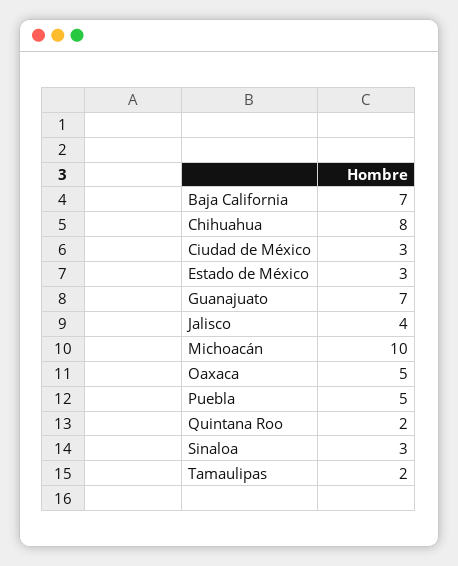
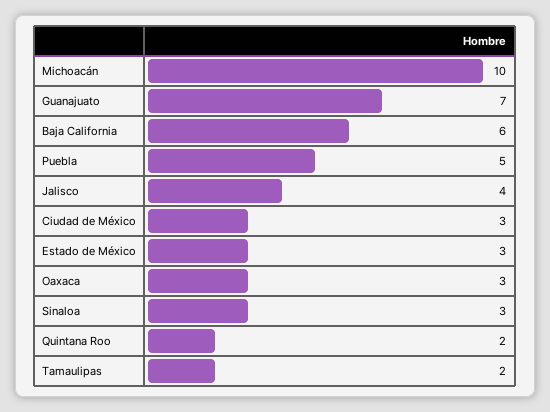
  {
-   "Baja California": 7,
+   "Baja California": 6,
-   "Chihuahua": 8,
    "Ciudad de México": 3,
    "Estado de México": 3,
    "Guanajuato": 7,
    "Jalisco": 4,
    "Michoacán": 10,
-   "Oaxaca": 5,
+   "Oaxaca": 3,
    "Puebla": 5,
    "Quintana Roo": 2,
    "Sinaloa": 3,
    "Tamaulipas": 2
  }

